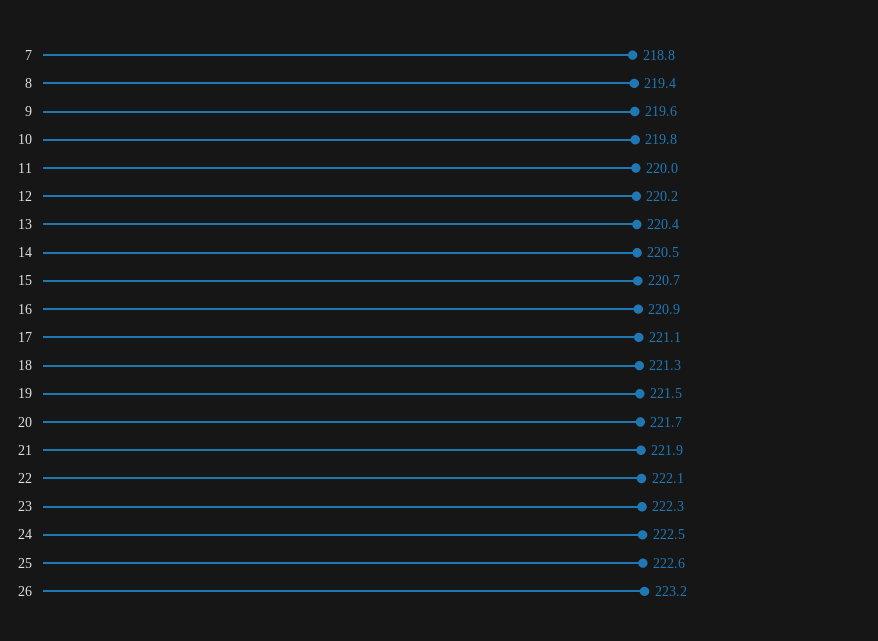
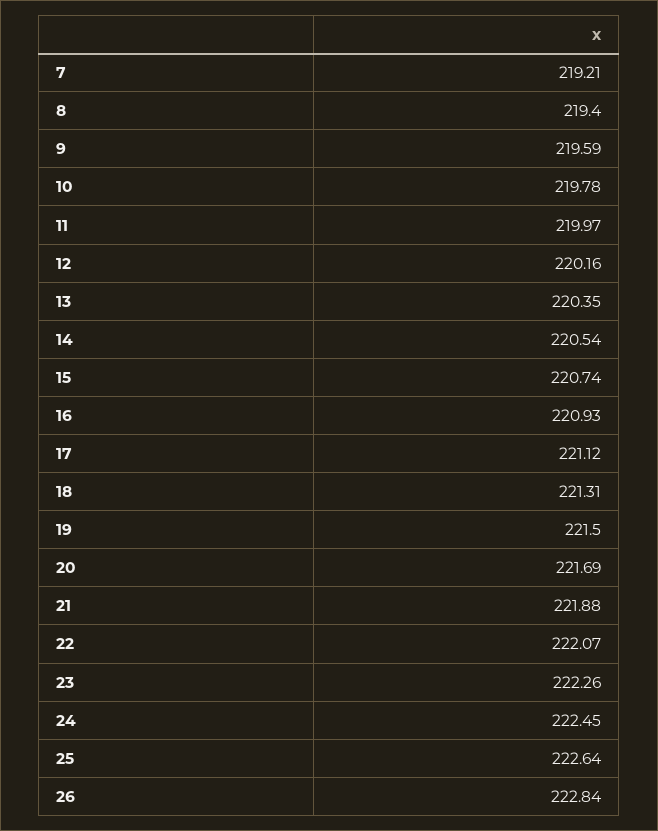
  {
-   "7": 218.8,
+   "7": 219.21,
    "8": 219.4,
    "9": 219.59,
    "10": 219.78,
    "11": 219.97,
    "12": 220.16,
    "13": 220.35,
    "14": 220.54,
    "15": 220.74,
    "16": 220.93,
    "17": 221.12,
    "18": 221.31,
    "19": 221.5,
    "20": 221.69,
    "21": 221.88,
    "22": 222.07,
    "23": 222.26,
    "24": 222.45,
    "25": 222.64,
-   "26": 223.2
+   "26": 222.84
  }

